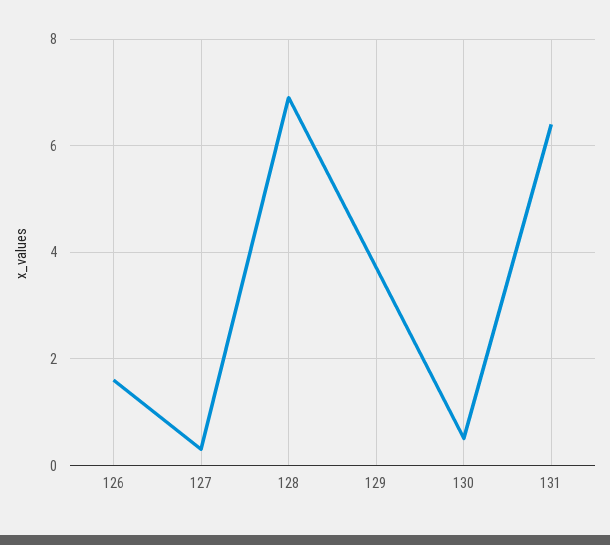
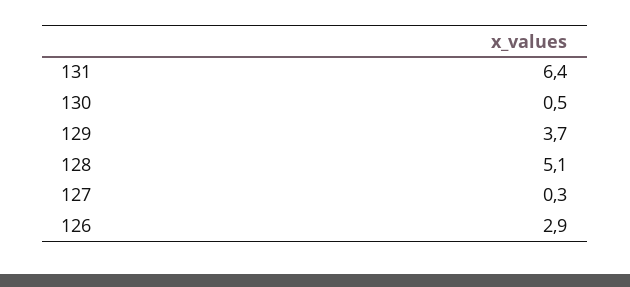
  {
-   "126": 1.5,
+   "126": 2.9,
    "127": 0.3,
-   "128": 7,
+   "128": 5.1,
    "129": 3.7,
    "130": 0.5,
    "131": 6.4
  }

